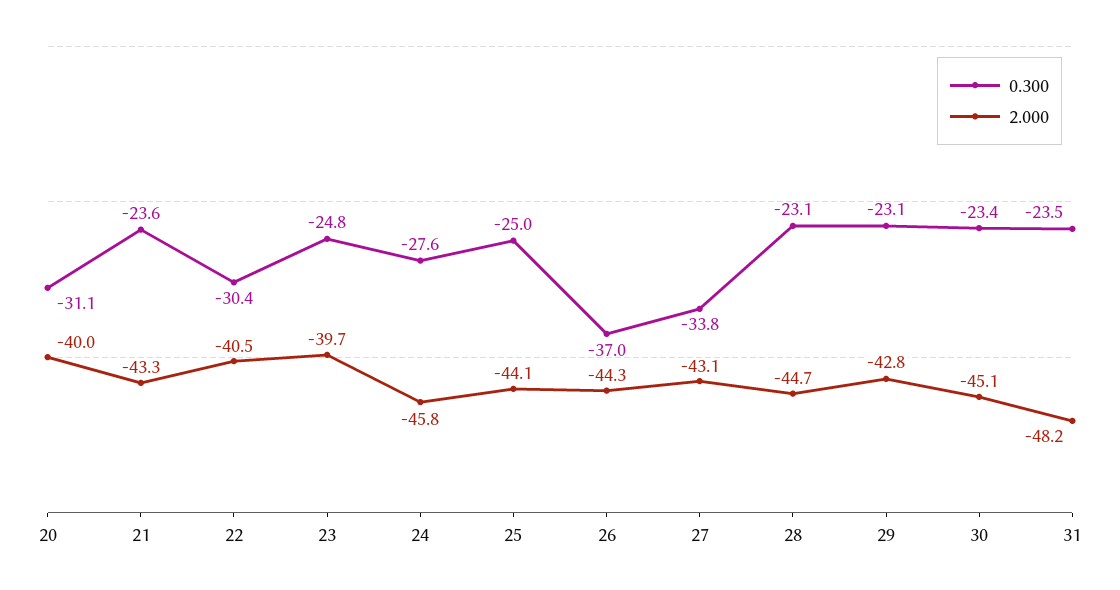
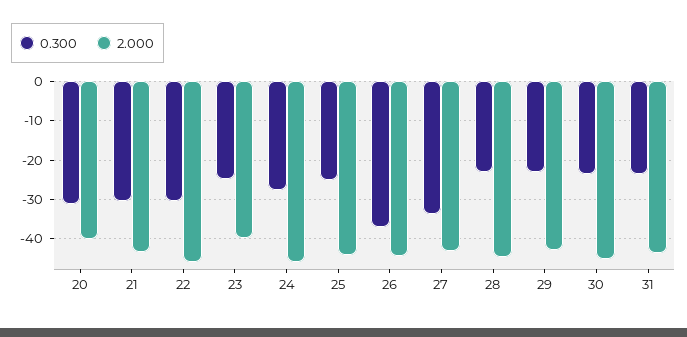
  {
    "0.300": {
      "20": -31.1,
-     "21": -23.6,
+     "21": -30,
      "22": -30.4,
      "23": -24.8,
      "24": -27.6,
      "25": -25,
      "26": -37,
      "27": -33.8,
      "28": -23.1,
      "29": -23.1,
      "30": -23.4,
      "31": -23.5
    },
    "2.000": {
      "20": -40,
      "21": -43.3,
-     "22": -40.5,
+     "22": -46,
      "23": -39.7,
      "24": -45.8,
      "25": -44.1,
      "26": -44.3,
      "27": -43.1,
      "28": -44.7,
      "29": -42.8,
      "30": -45.1,
-     "31": -48.2
+     "31": -44
    }
  }

